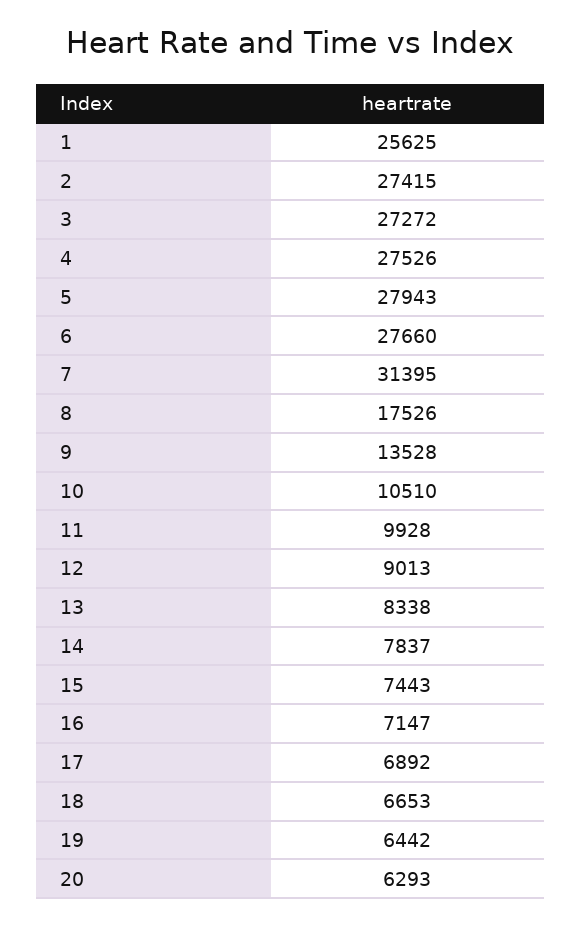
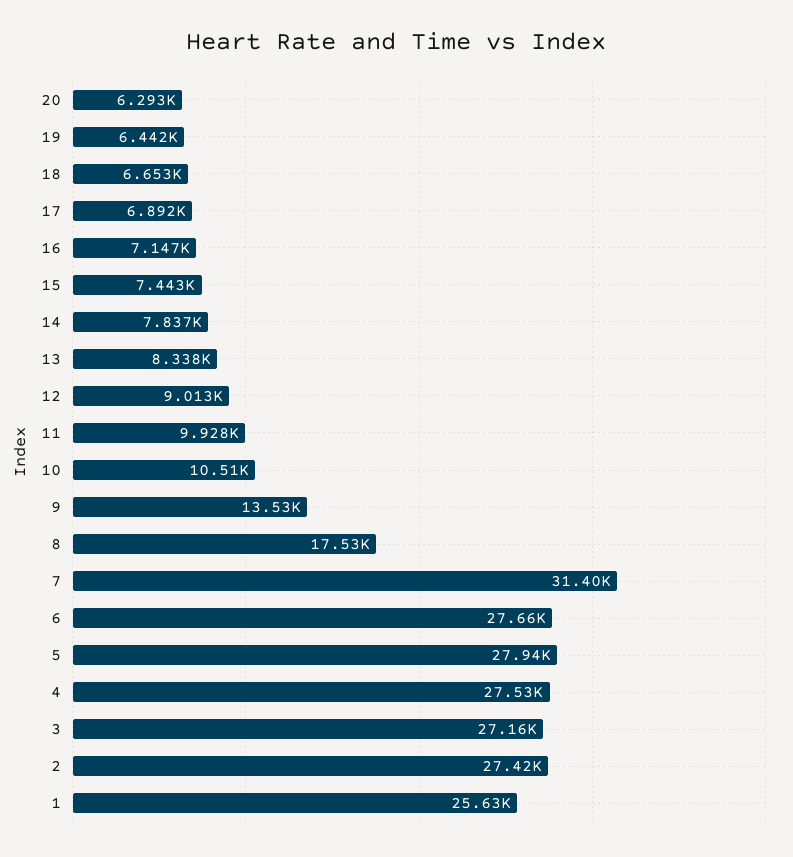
  {
    "1": 25625,
    "2": 27415,
-   "3": 27272,
+   "3": 27160,
    "4": 27526,
    "5": 27943,
    "6": 27660,
    "7": 31395,
    "8": 17526,
    "9": 13528,
    "10": 10510,
    "11": 9928,
    "12": 9013,
    "13": 8338,
    "14": 7837,
    "15": 7443,
    "16": 7147,
    "17": 6892,
    "18": 6653,
    "19": 6442,
    "20": 6293
  }

